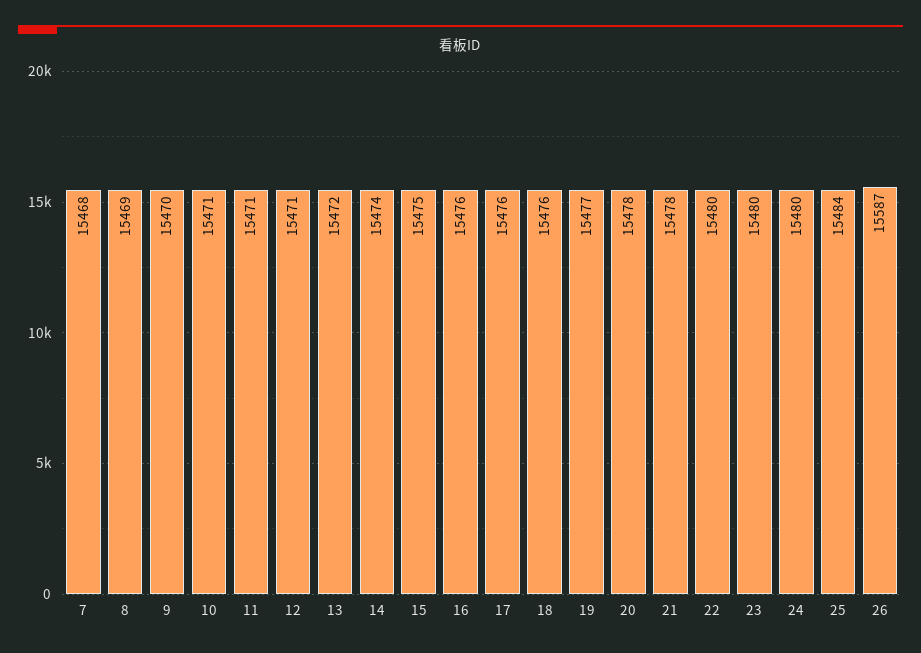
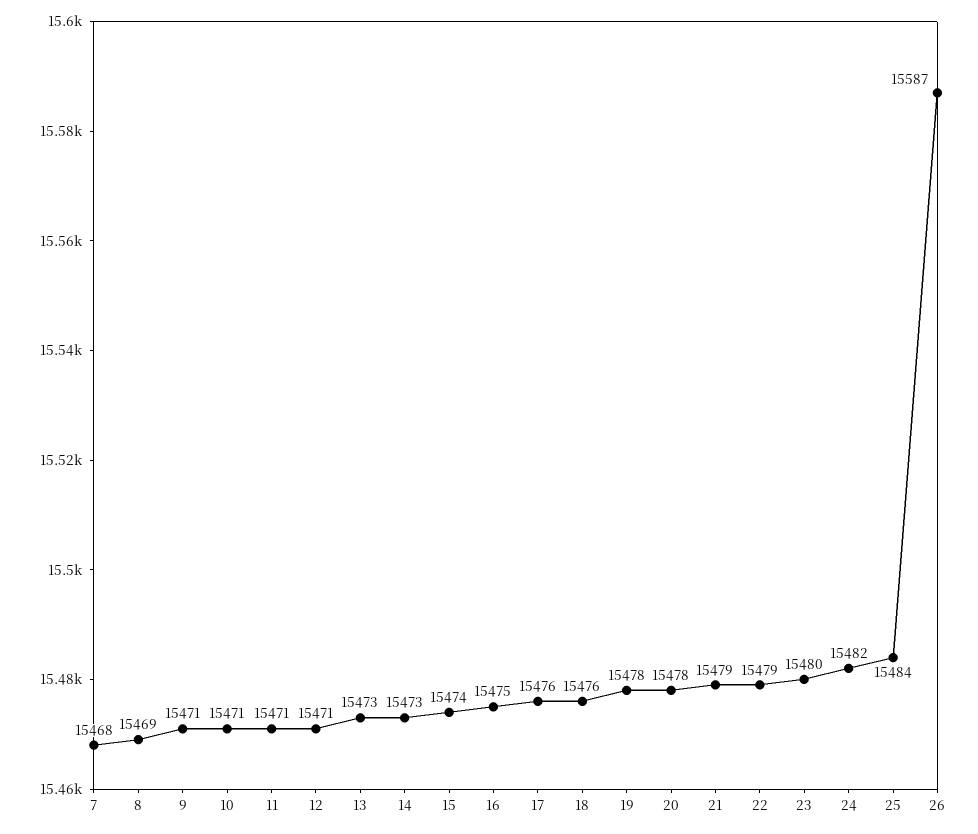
  {
    "7": 15468,
    "8": 15469,
-   "9": 15470,
+   "9": 15471,
    "10": 15471,
    "11": 15471,
    "12": 15471,
-   "13": 15472,
+   "13": 15473,
-   "14": 15474,
+   "14": 15473,
-   "15": 15475,
+   "15": 15474,
-   "16": 15476,
+   "16": 15475,
    "17": 15476,
    "18": 15476,
-   "19": 15477,
+   "19": 15478,
    "20": 15478,
-   "21": 15478,
+   "21": 15479,
-   "22": 15480,
+   "22": 15479,
    "23": 15480,
-   "24": 15480,
+   "24": 15482,
    "25": 15484,
    "26": 15587
  }

